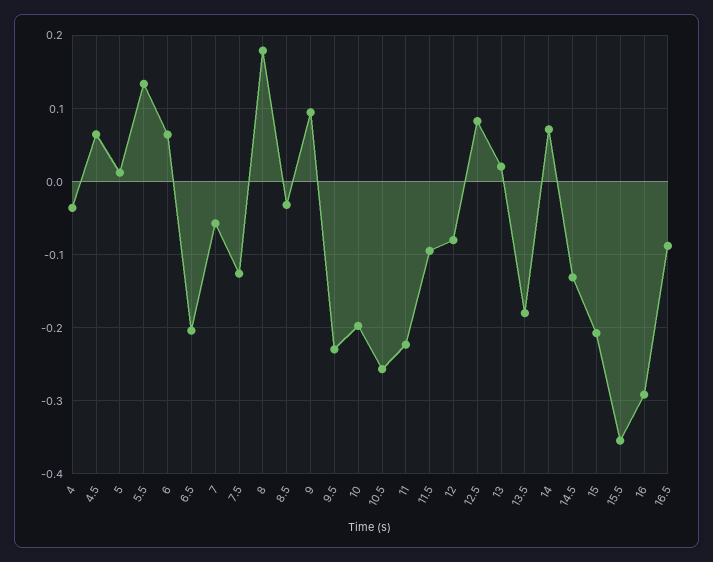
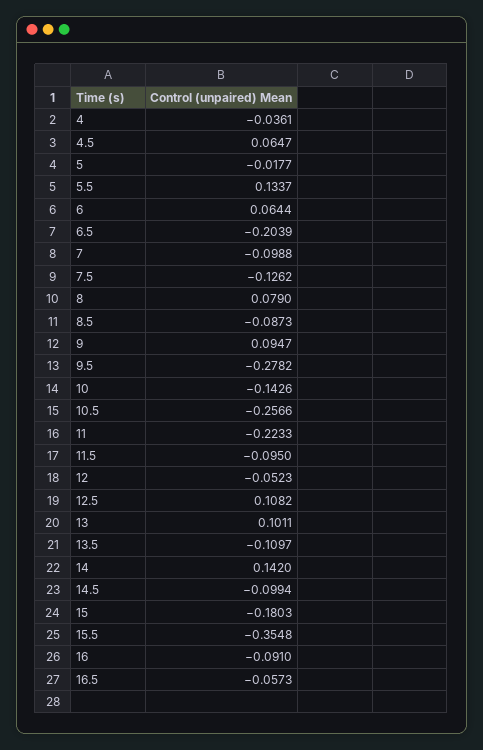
  {
    "4": -0.0361,
    "4.5": 0.0647,
-   "5": 0.01,
+   "5": -0.0177,
    "5.5": 0.1337,
    "6": 0.0644,
    "6.5": -0.2039,
-   "7": -0.06,
+   "7": -0.0988,
    "7.5": -0.1262,
-   "8": 0.18,
+   "8": 0.079,
-   "8.5": -0.03,
+   "8.5": -0.0873,
    "9": 0.0947,
-   "9.5": -0.23,
+   "9.5": -0.2782,
-   "10": -0.2,
+   "10": -0.1426,
    "10.5": -0.2566,
    "11": -0.2233,
    "11.5": -0.095,
-   "12": -0.08,
+   "12": -0.0523,
-   "12.5": 0.08,
+   "12.5": 0.1082,
-   "13": 0.02,
+   "13": 0.1011,
-   "13.5": -0.18,
+   "13.5": -0.1097,
-   "14": 0.07,
+   "14": 0.142,
-   "14.5": -0.13,
+   "14.5": -0.0994,
-   "15": -0.21,
+   "15": -0.1803,
    "15.5": -0.3548,
-   "16": -0.29,
+   "16": -0.091,
-   "16.5": -0.09
+   "16.5": -0.0573
  }

